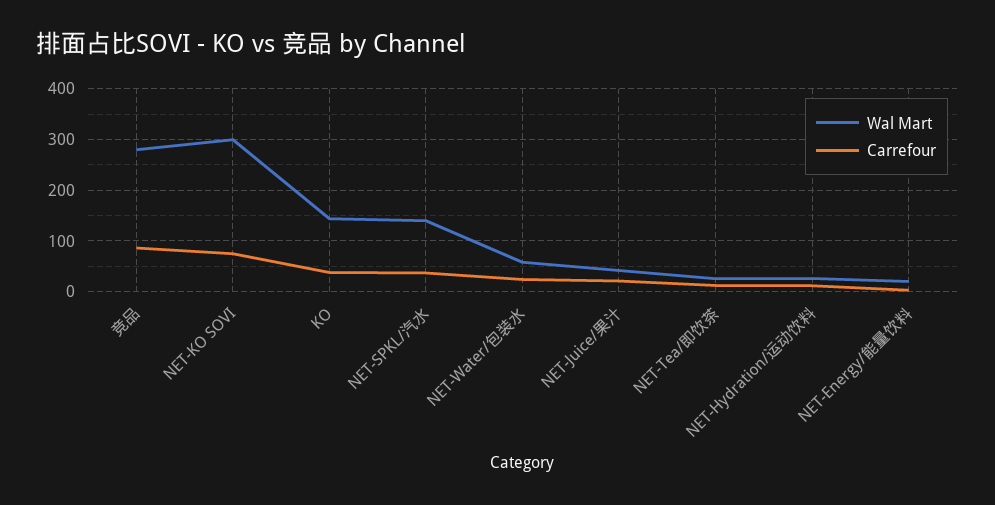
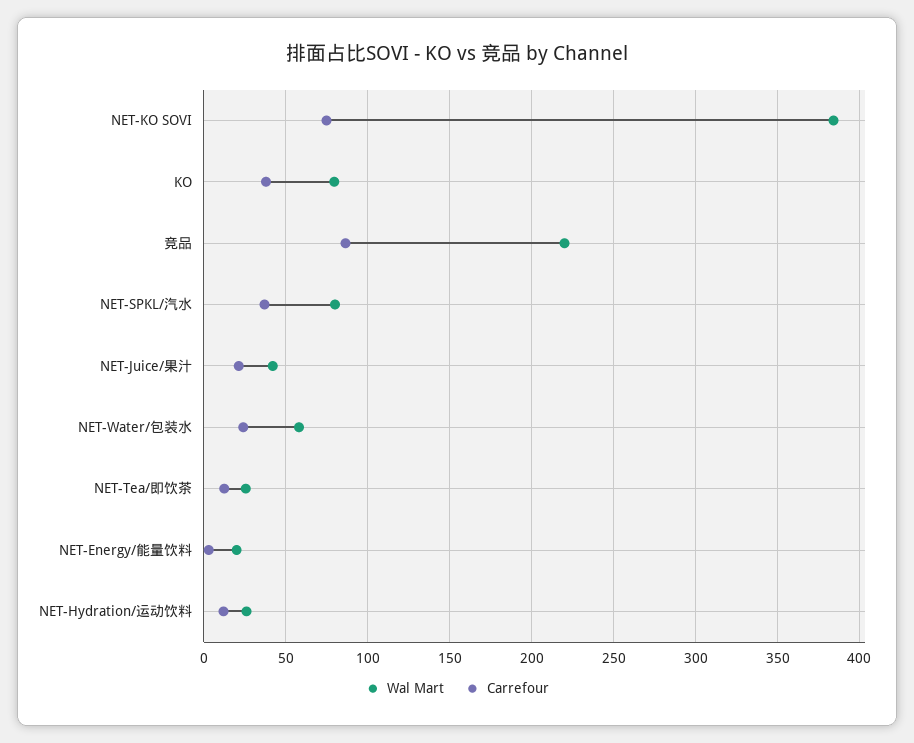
  {
    "Wal Mart": {
-     "竞品": 280,
+     "竞品": 220,
-     "NET-KO SOVI": 300,
+     "NET-KO SOVI": 385,
-     "KO": 140,
+     "KO": 80,
-     "NET-SPKL/汽水": 140,
+     "NET-SPKL/汽水": 80,
      "NET-Water/包装水": 60,
      "NET-Juice/果汁": 40,
      "NET-Tea/即饮茶": 25,
      "NET-Hydration/运动饮料": 25,
      "NET-Energy/能量饮料": 20
    },
    "Carrefour": {
      "竞品": 85,
      "NET-KO SOVI": 75,
      "KO": 40,
      "NET-SPKL/汽水": 35,
      "NET-Water/包装水": 25,
      "NET-Juice/果汁": 20,
      "NET-Tea/即饮茶": 15,
      "NET-Hydration/运动饮料": 10,
      "NET-Energy/能量饮料": 5
    }
  }

